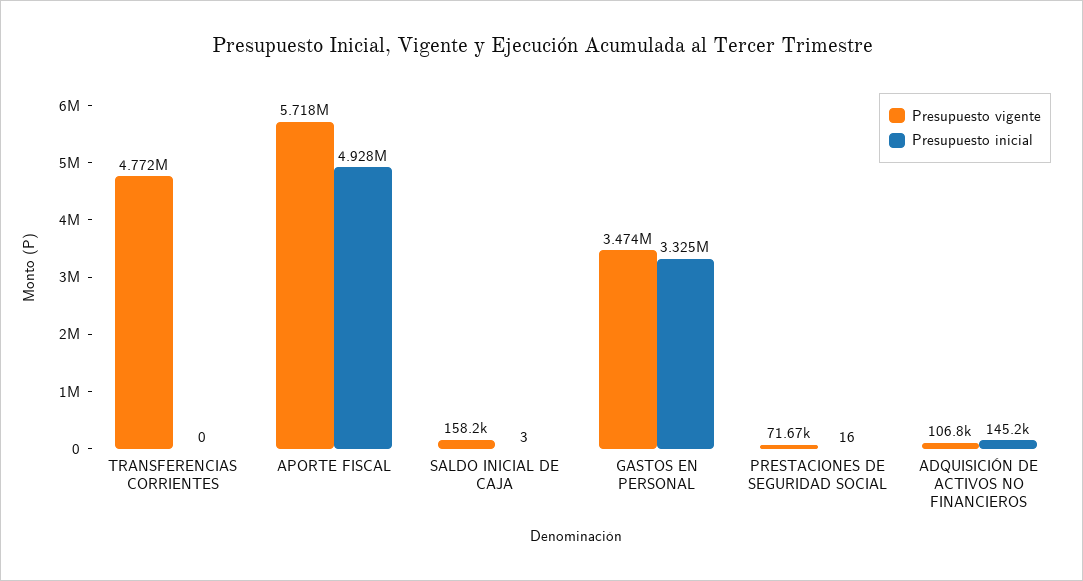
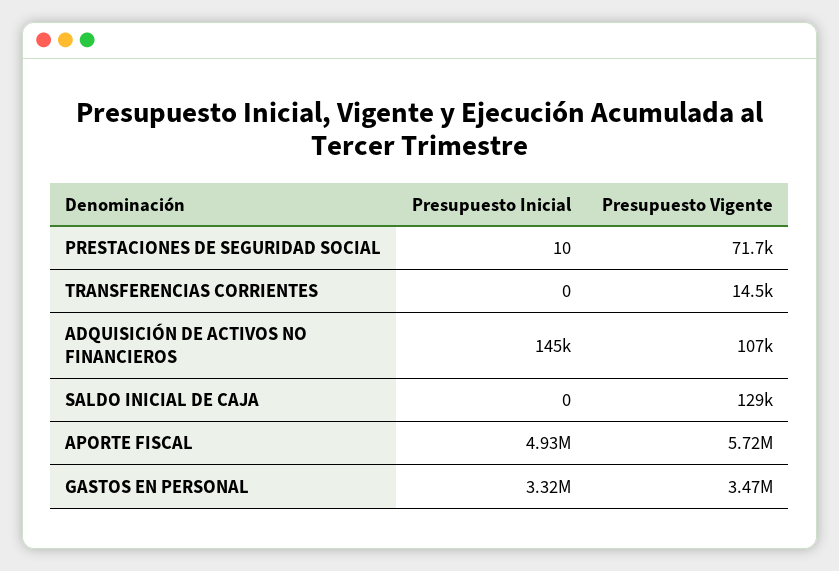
  {
    "Presupuesto vigente": {
-     "TRANSFERENCIAS CORRIENTES": 4772000,
+     "TRANSFERENCIAS CORRIENTES": 14500,
      "APORTE FISCAL": 5718000,
-     "SALDO INICIAL DE CAJA": 158200,
+     "SALDO INICIAL DE CAJA": 129000,
      "GASTOS EN PERSONAL": 3474000,
      "PRESTACIONES DE SEGURIDAD SOCIAL": 71670,
      "ADQUISICIÓN DE ACTIVOS NO FINANCIEROS": 106800
    },
    "Presupuesto inicial": {
      "TRANSFERENCIAS CORRIENTES": 0,
      "APORTE FISCAL": 4928000,
-     "SALDO INICIAL DE CAJA": 3,
+     "SALDO INICIAL DE CAJA": 0,
      "GASTOS EN PERSONAL": 3325000,
-     "PRESTACIONES DE SEGURIDAD SOCIAL": 16,
+     "PRESTACIONES DE SEGURIDAD SOCIAL": 10,
      "ADQUISICIÓN DE ACTIVOS NO FINANCIEROS": 145200
    }
  }

